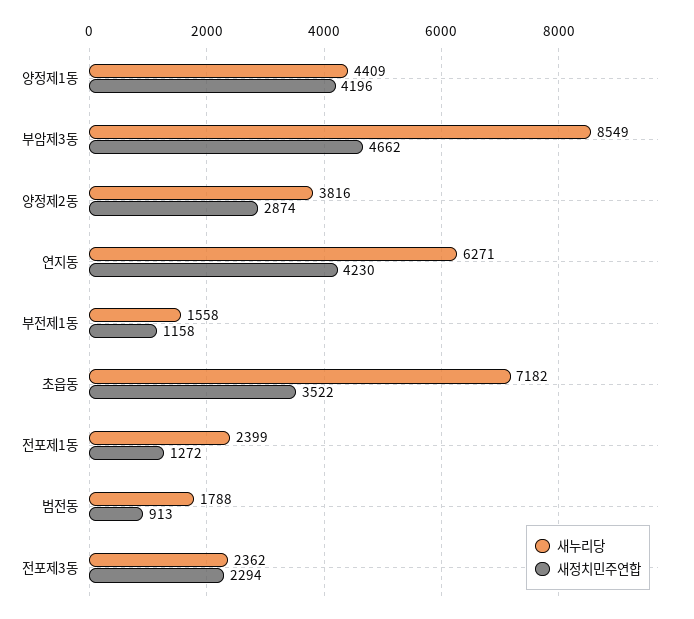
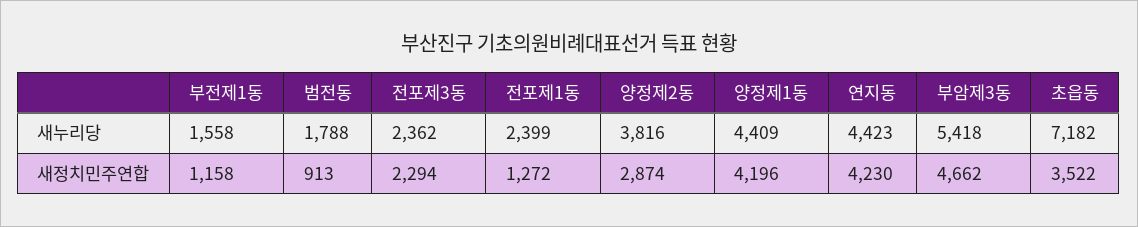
  {
    "새누리당": {
      "양정제1동": 4409,
-     "부암제3동": 8549,
+     "부암제3동": 5418,
      "양정제2동": 3816,
-     "연지동": 6271,
+     "연지동": 4423,
      "부전제1동": 1558,
      "초읍동": 7182,
      "전포제1동": 2399,
      "범전동": 1788,
      "전포제3동": 2362
    },
    "새정치민주연합": {
      "양정제1동": 4196,
      "부암제3동": 4662,
      "양정제2동": 2874,
      "연지동": 4230,
      "부전제1동": 1158,
      "초읍동": 3522,
      "전포제1동": 1272,
      "범전동": 913,
      "전포제3동": 2294
    }
  }

